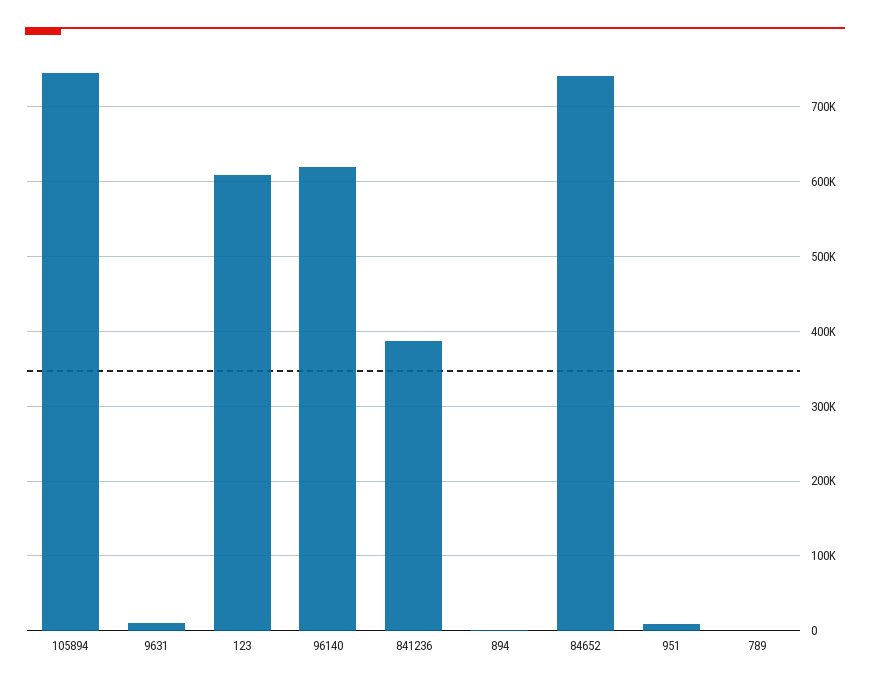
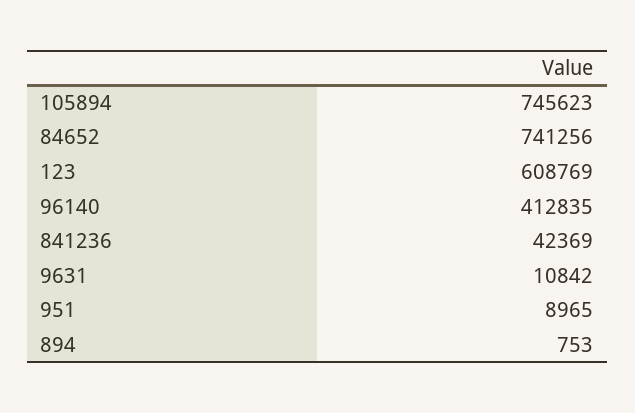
  {
    "105894": 745623,
    "9631": 10842,
    "123": 608769,
-   "96140": 620000,
+   "96140": 412835,
-   "841236": 390000,
+   "841236": 42369,
    "894": 753,
    "84652": 741256,
-   "951": 8965,
+   "951": 8965
-   "789": 0
  }

